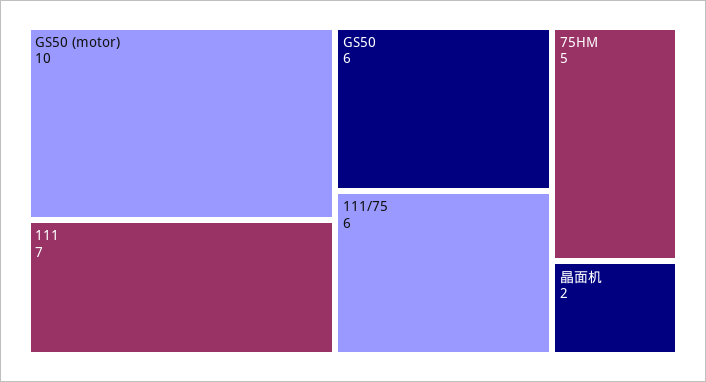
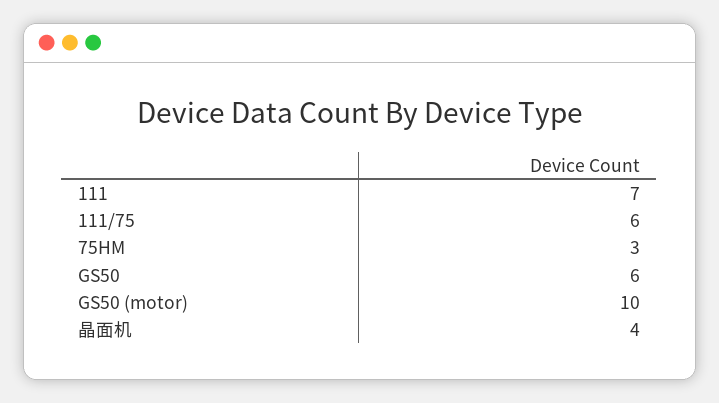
  {
    "GS50 (motor)": 10,
    "111": 7,
    "GS50": 6,
    "111/75": 6,
-   "75HM": 5,
+   "75HM": 3,
-   "晶面机": 2
+   "晶面机": 4
  }

